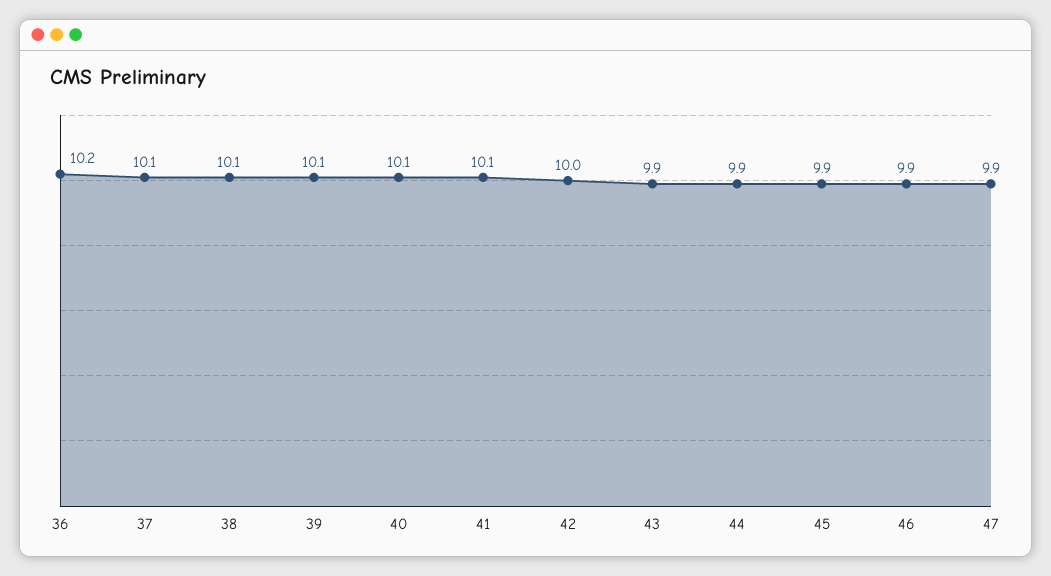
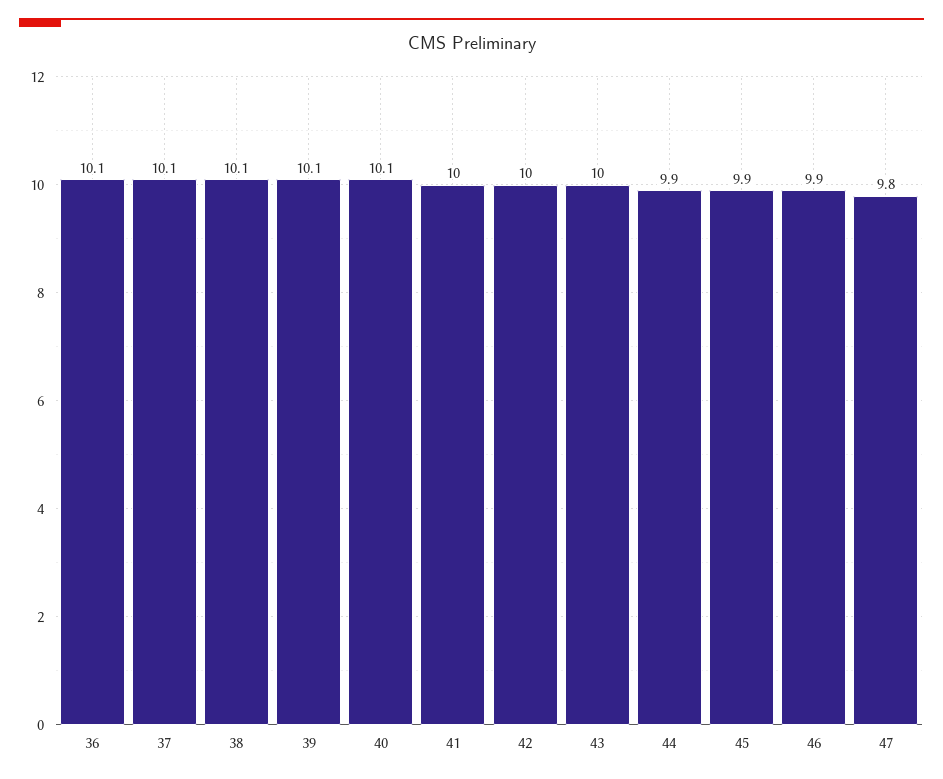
  {
-   "36": 10.2,
+   "36": 10.1,
    "37": 10.1,
    "38": 10.1,
    "39": 10.1,
    "40": 10.1,
-   "41": 10.1,
+   "41": 10,
    "42": 10,
-   "43": 9.9,
+   "43": 10,
    "44": 9.9,
    "45": 9.9,
    "46": 9.9,
-   "47": 9.9
+   "47": 9.8
  }

